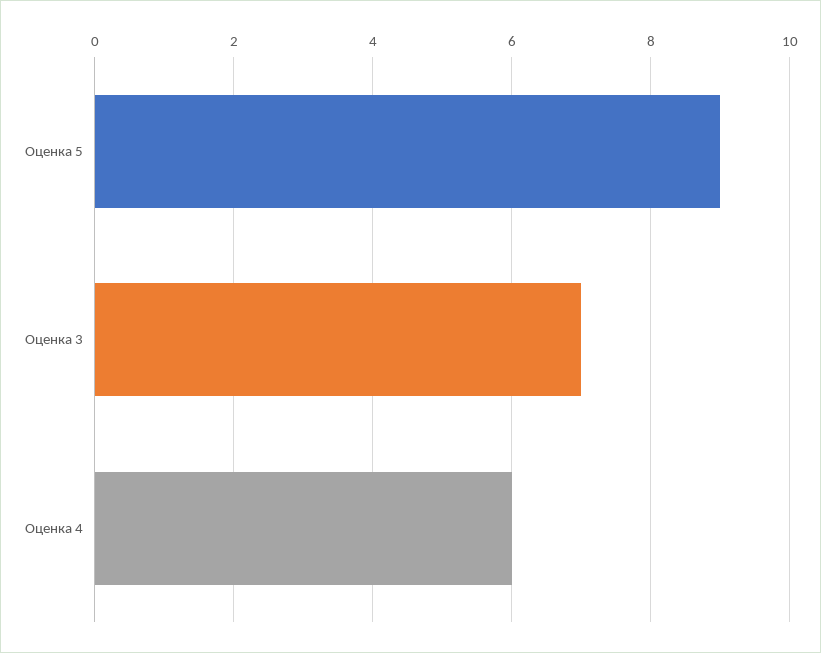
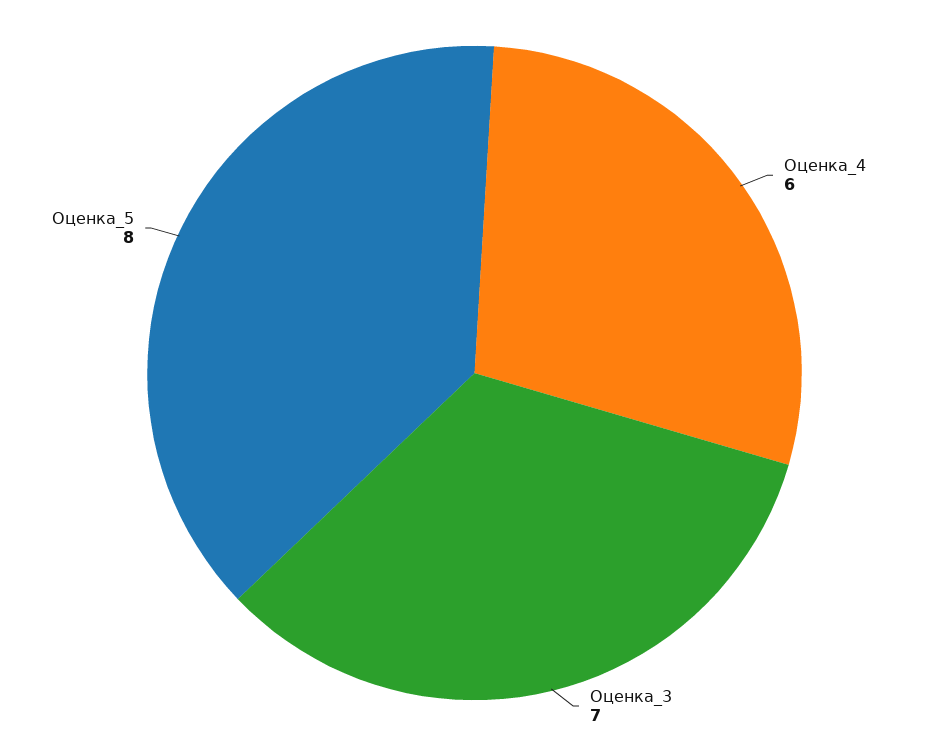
  {
-   "Оценка 5": 9,
+   "Оценка 5": 8,
    "Оценка 3": 7,
    "Оценка 4": 6
  }

